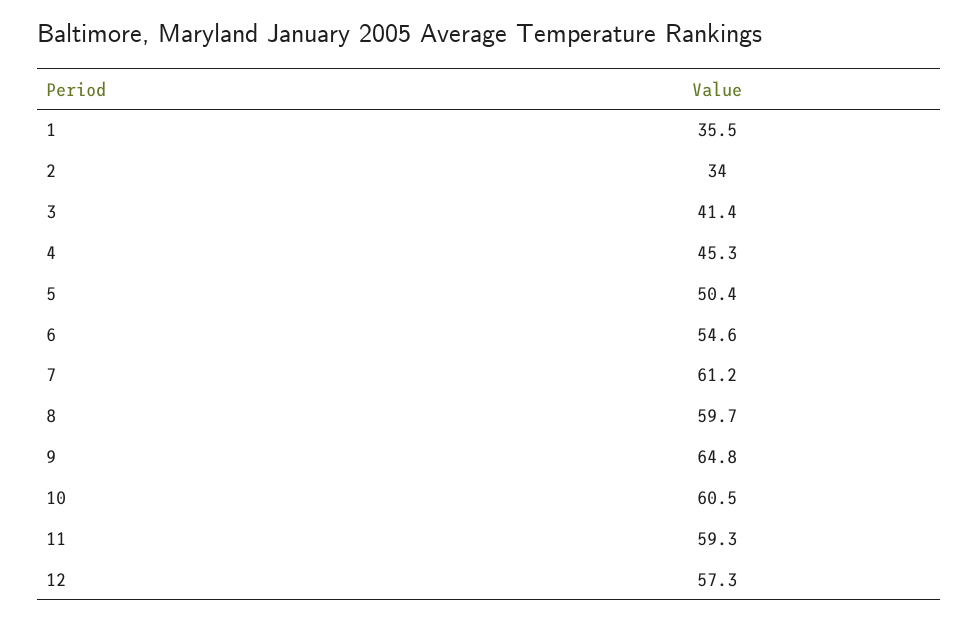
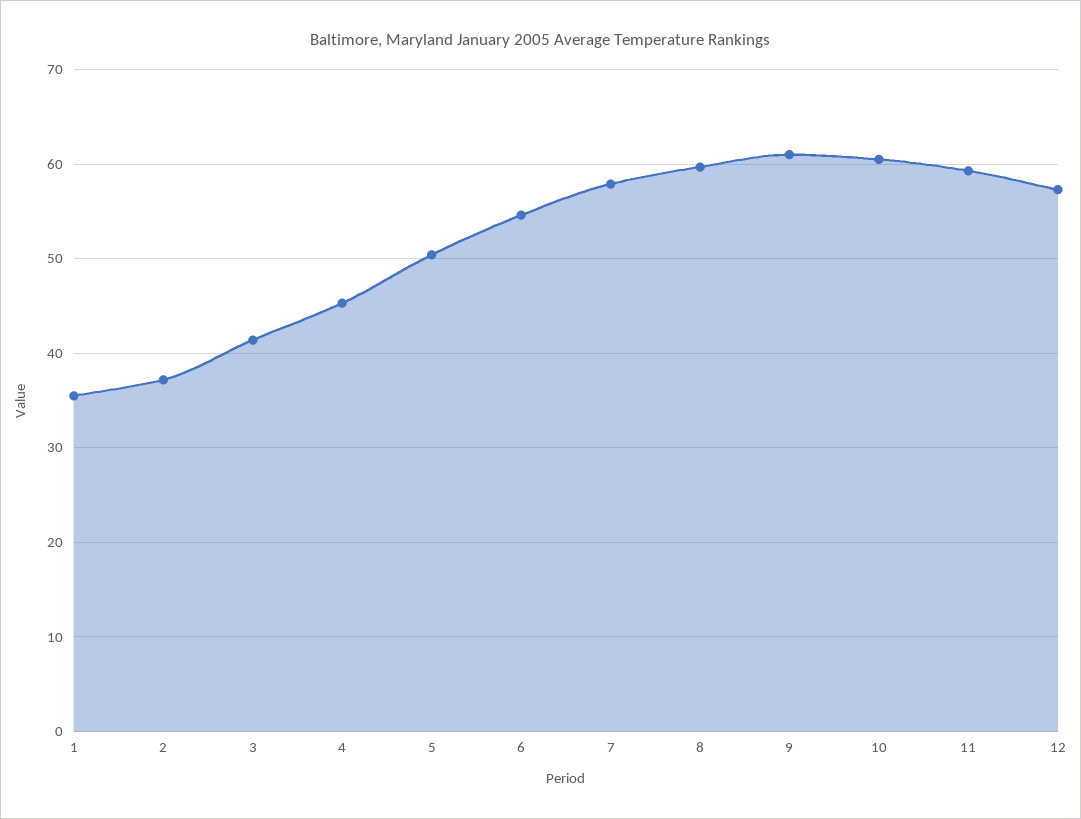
  {
    "1": 35.5,
-   "2": 34,
+   "2": 37,
    "3": 41.4,
    "4": 45.3,
    "5": 50.4,
    "6": 54.6,
-   "7": 61.2,
+   "7": 58,
    "8": 59.7,
-   "9": 64.8,
+   "9": 61,
    "10": 60.5,
    "11": 59.3,
    "12": 57.3
  }

